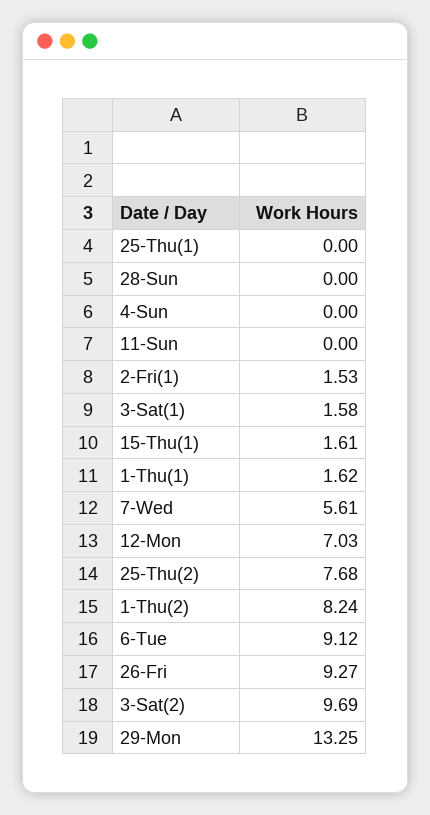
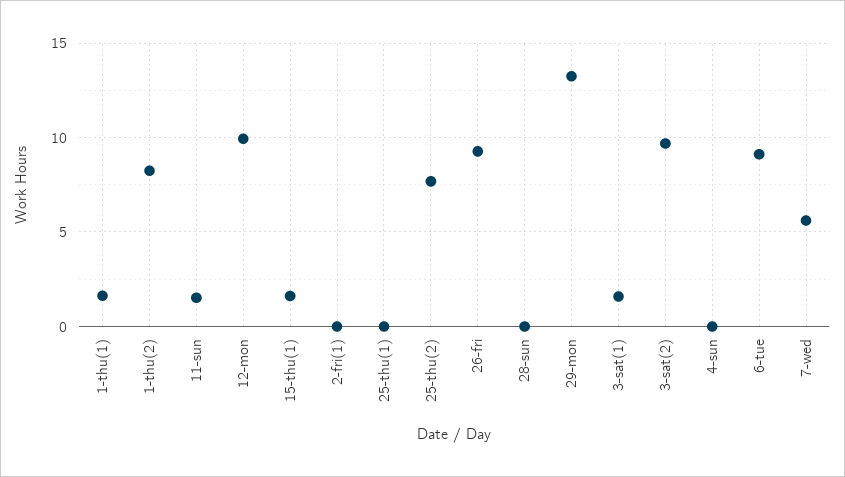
  {
    "25-Thu(1)": 0,
    "28-Sun": 0,
    "4-Sun": 0,
-   "11-Sun": 0,
+   "11-Sun": 1.5,
-   "2-Fri(1)": 1.53,
+   "2-Fri(1)": 0,
    "3-Sat(1)": 1.58,
    "15-Thu(1)": 1.61,
    "1-Thu(1)": 1.62,
    "7-Wed": 5.61,
-   "12-Mon": 7.03,
+   "12-Mon": 10,
    "25-Thu(2)": 7.68,
    "1-Thu(2)": 8.24,
    "6-Tue": 9.12,
    "26-Fri": 9.27,
    "3-Sat(2)": 9.69,
    "29-Mon": 13.25
  }

